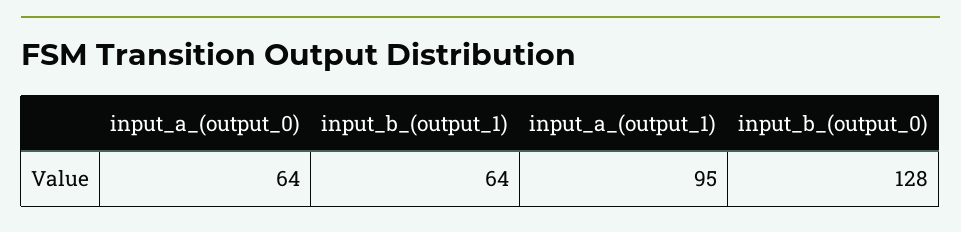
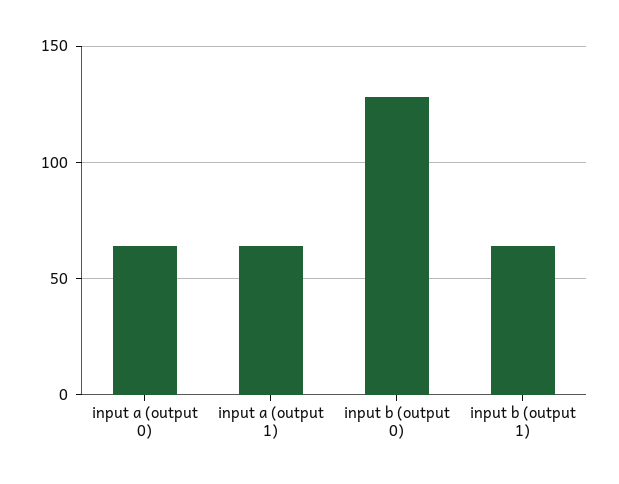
  {
    "input_a_(output_0)": 64,
    "input_b_(output_1)": 64,
-   "input_a_(output_1)": 95,
+   "input_a_(output_1)": 65,
    "input_b_(output_0)": 128
  }

